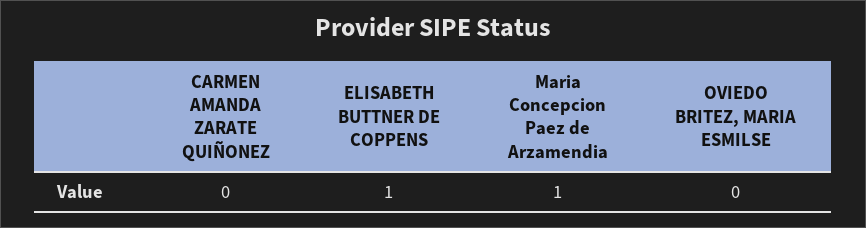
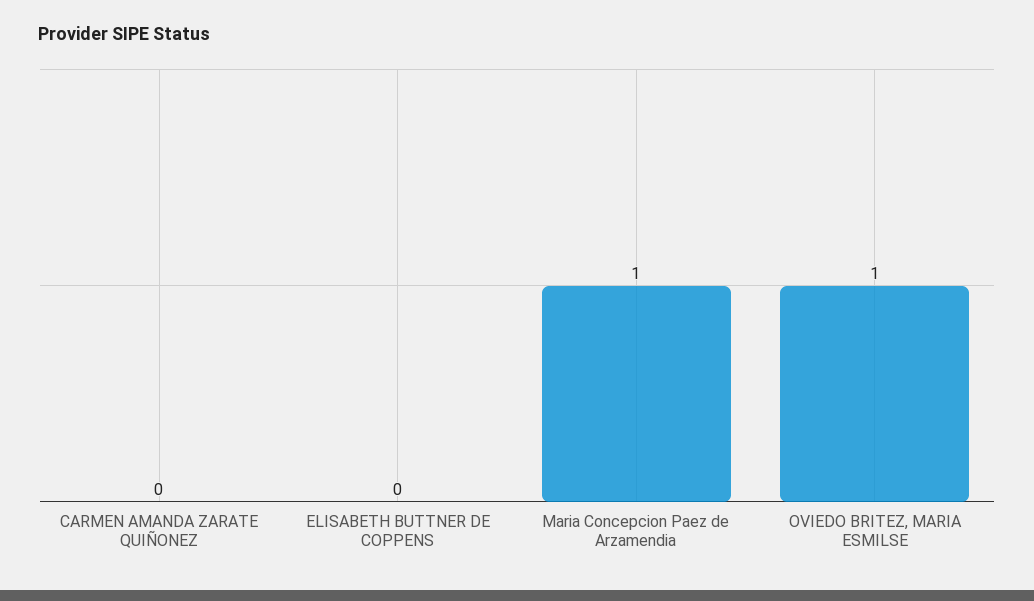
  {
    "CARMEN AMANDA ZARATE QUIÑONEZ": 0,
-   "ELISABETH BUTTNER DE COPPENS": 1,
+   "ELISABETH BUTTNER DE COPPENS": 0,
    "Maria Concepcion Paez de Arzamendia": 1,
-   "OVIEDO BRITEZ, MARIA ESMILSE": 0
+   "OVIEDO BRITEZ, MARIA ESMILSE": 1
  }

